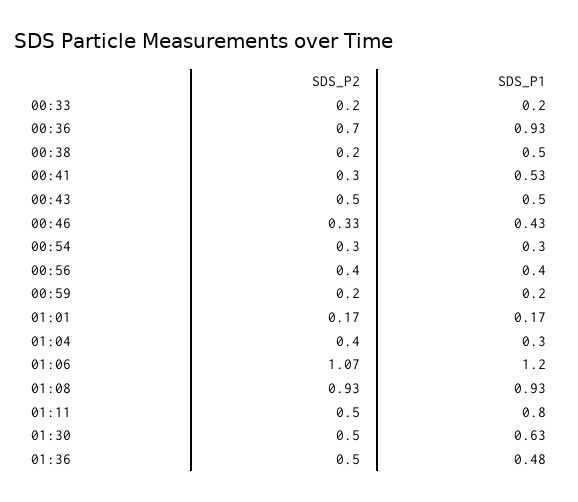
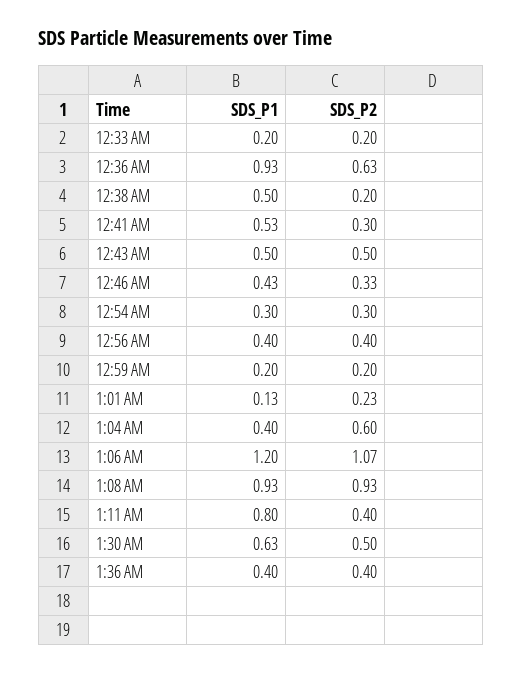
  {
    "SDS_P2": {
      "00:33": 0.2,
-     "00:36": 0.7,
+     "00:36": 0.63,
      "00:38": 0.2,
      "00:41": 0.3,
      "00:43": 0.5,
      "00:46": 0.33,
      "00:54": 0.3,
      "00:56": 0.4,
      "00:59": 0.2,
-     "01:01": 0.17,
+     "01:01": 0.23,
-     "01:04": 0.4,
+     "01:04": 0.6,
      "01:06": 1.07,
      "01:08": 0.93,
-     "01:11": 0.5,
+     "01:11": 0.4,
      "01:30": 0.5,
-     "01:36": 0.5
+     "01:36": 0.4
    },
    "SDS_P1": {
      "00:33": 0.2,
      "00:36": 0.93,
      "00:38": 0.5,
      "00:41": 0.53,
      "00:43": 0.5,
      "00:46": 0.43,
      "00:54": 0.3,
      "00:56": 0.4,
      "00:59": 0.2,
-     "01:01": 0.17,
+     "01:01": 0.13,
-     "01:04": 0.3,
+     "01:04": 0.4,
      "01:06": 1.2,
      "01:08": 0.93,
      "01:11": 0.8,
      "01:30": 0.63,
-     "01:36": 0.48
+     "01:36": 0.4
    }
  }

